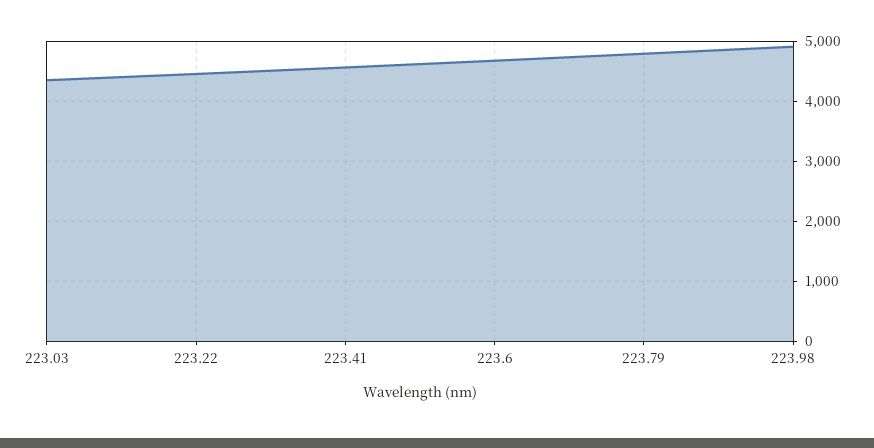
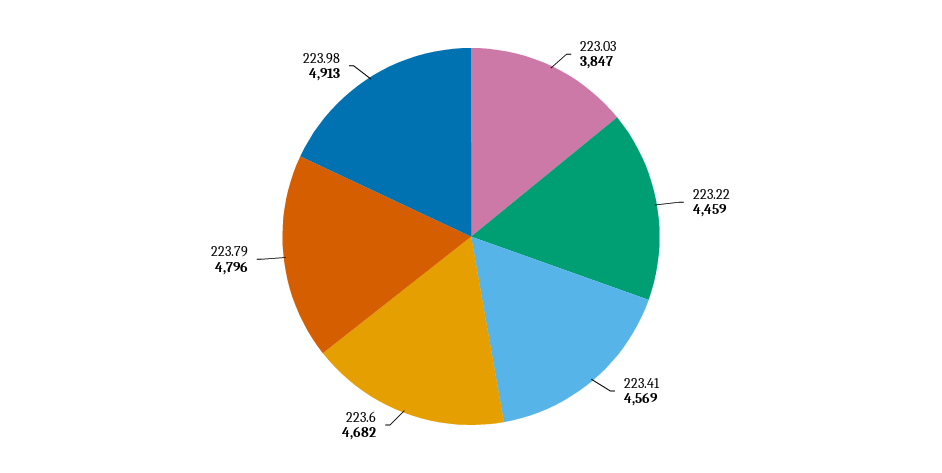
  {
-   "223.03": 4400,
+   "223.03": 3847,
    "223.22": 4459,
    "223.41": 4569,
    "223.6": 4682,
    "223.79": 4796,
    "223.98": 4913
  }

